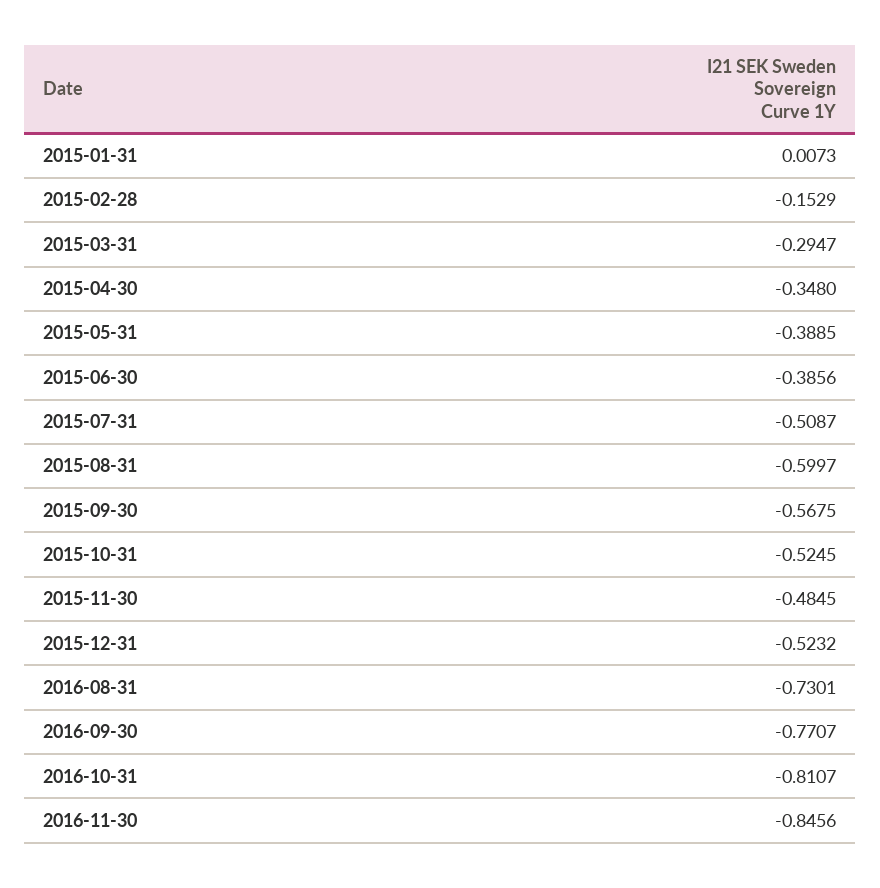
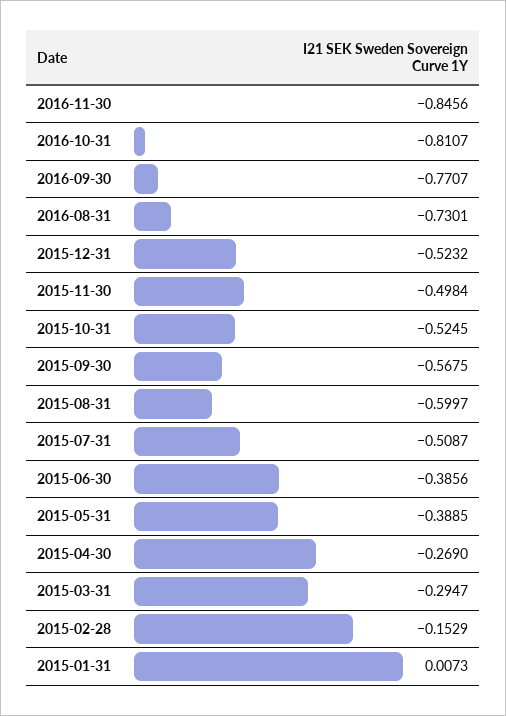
  {
    "2015-01-31": 0.0073,
    "2015-02-28": -0.1529,
    "2015-03-31": -0.2947,
-   "2015-04-30": -0.348,
+   "2015-04-30": -0.269,
    "2015-05-31": -0.3885,
    "2015-06-30": -0.3856,
    "2015-07-31": -0.5087,
    "2015-08-31": -0.5997,
    "2015-09-30": -0.5675,
    "2015-10-31": -0.5245,
-   "2015-11-30": -0.4845,
+   "2015-11-30": -0.4984,
    "2015-12-31": -0.5232,
    "2016-08-31": -0.7301,
    "2016-09-30": -0.7707,
    "2016-10-31": -0.8107,
    "2016-11-30": -0.8456
  }

